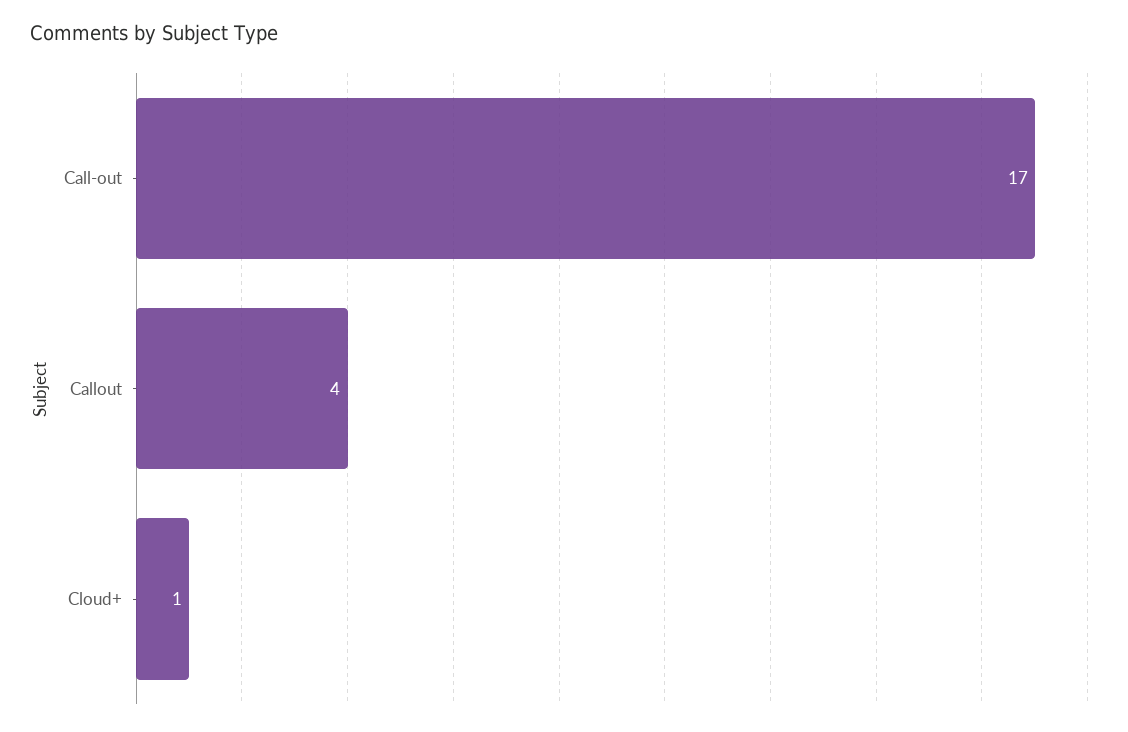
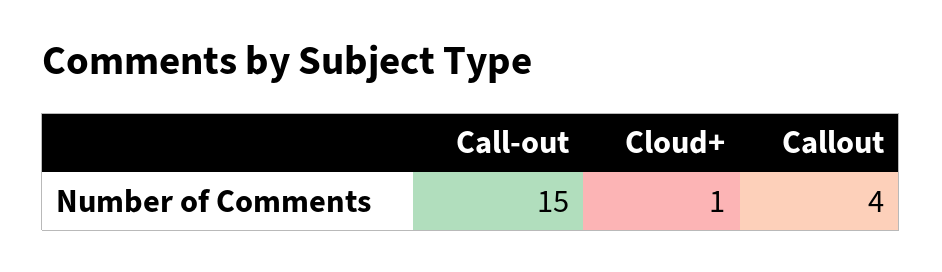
  {
-   "Call-out": 17,
+   "Call-out": 15,
    "Callout": 4,
    "Cloud+": 1
  }

